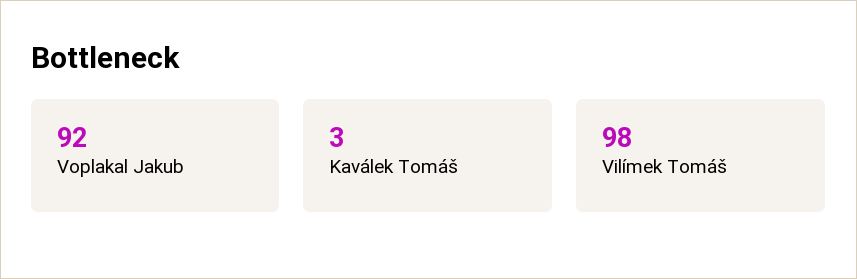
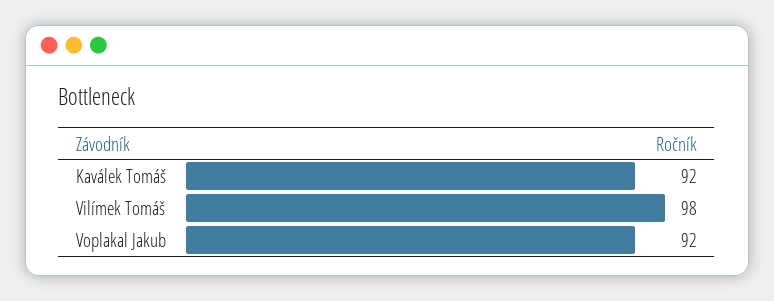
  {
    "Voplakal Jakub": 92,
-   "Kaválek Tomáš": 3,
+   "Kaválek Tomáš": 92,
    "Vilímek Tomáš": 98
  }

